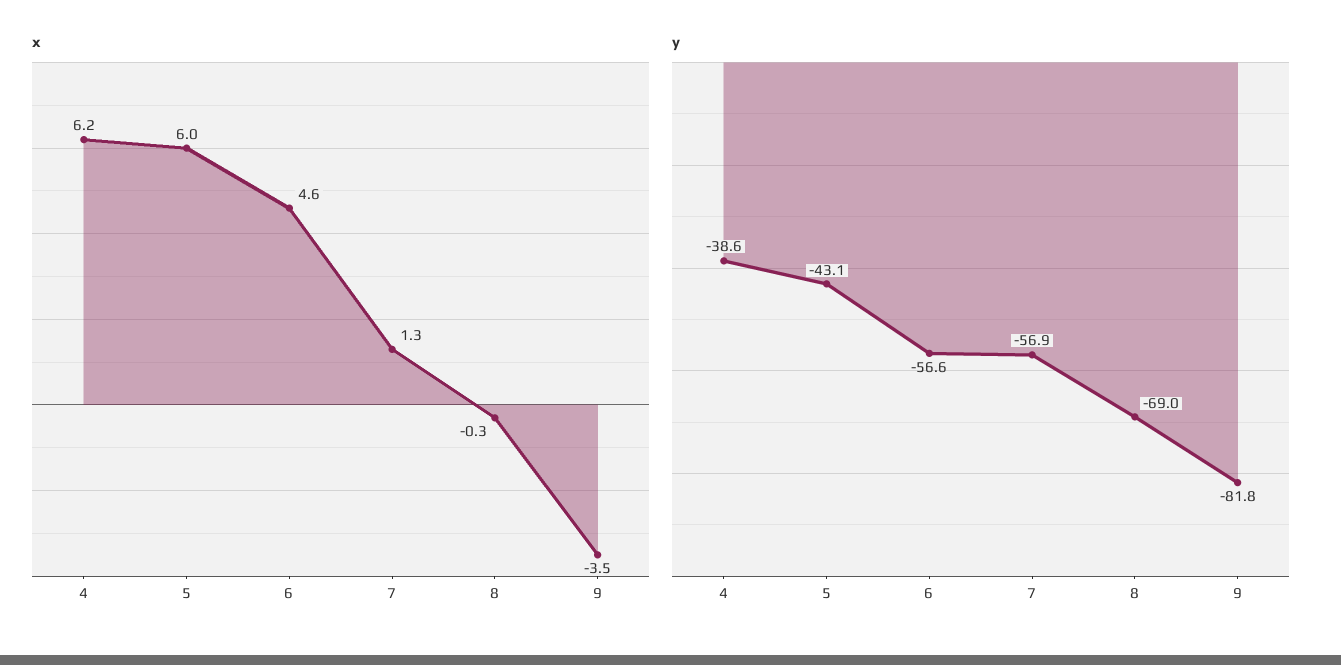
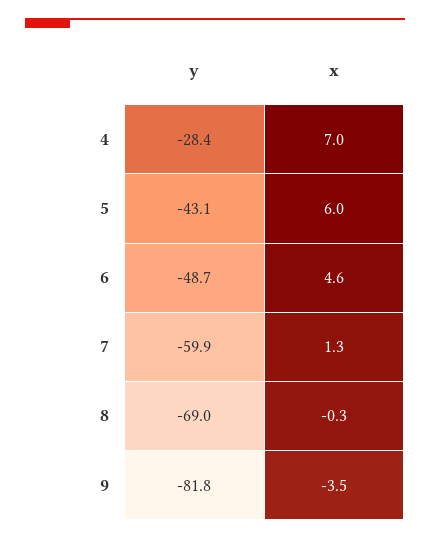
  {
    "x": {
-     "4": 6.2,
+     "4": 7,
      "5": 6,
      "6": 4.6,
      "7": 1.3,
      "8": -0.3,
      "9": -3.5
    },
    "y": {
-     "4": -38.6,
+     "4": -28.4,
      "5": -43.1,
-     "6": -56.6,
+     "6": -48.7,
-     "7": -56.9,
+     "7": -59.9,
      "8": -69,
      "9": -81.8
    }
  }

